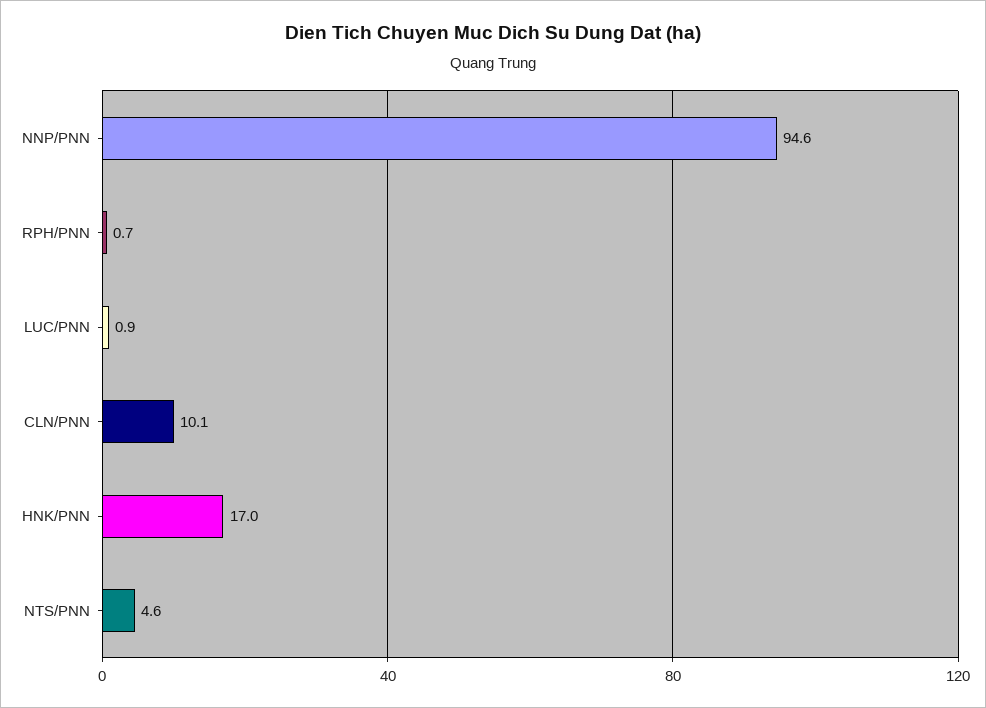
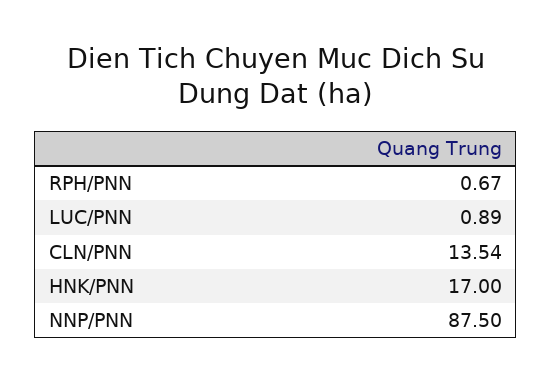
  {
-   "NNP/PNN": 94.6,
+   "NNP/PNN": 87.5,
    "RPH/PNN": 0.67,
    "LUC/PNN": 0.89,
-   "CLN/PNN": 10.1,
+   "CLN/PNN": 13.54,
-   "HNK/PNN": 17,
+   "HNK/PNN": 17
-   "NTS/PNN": 4.6
  }

